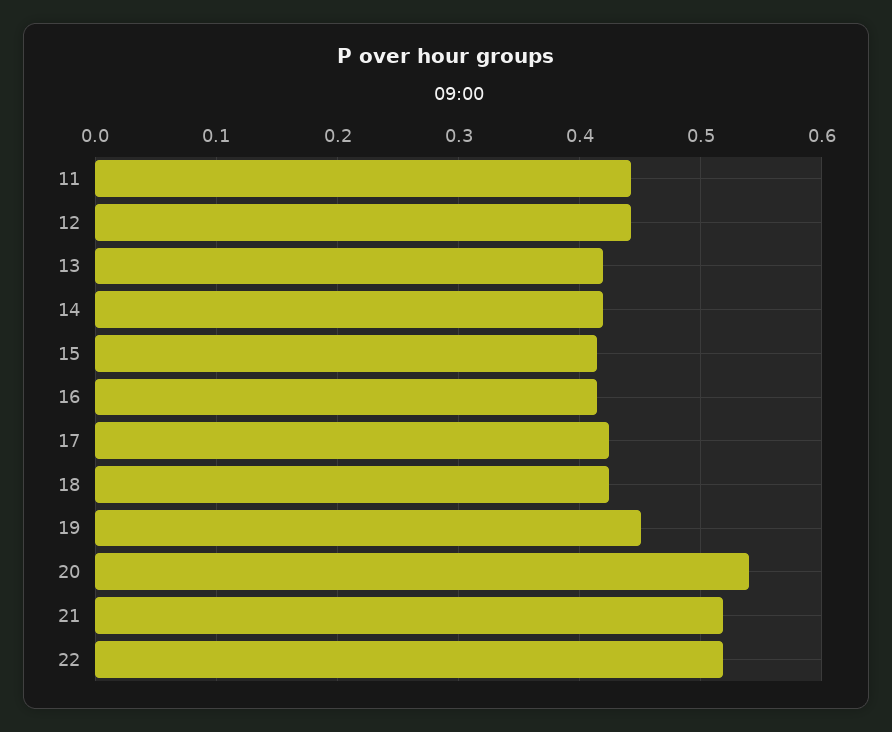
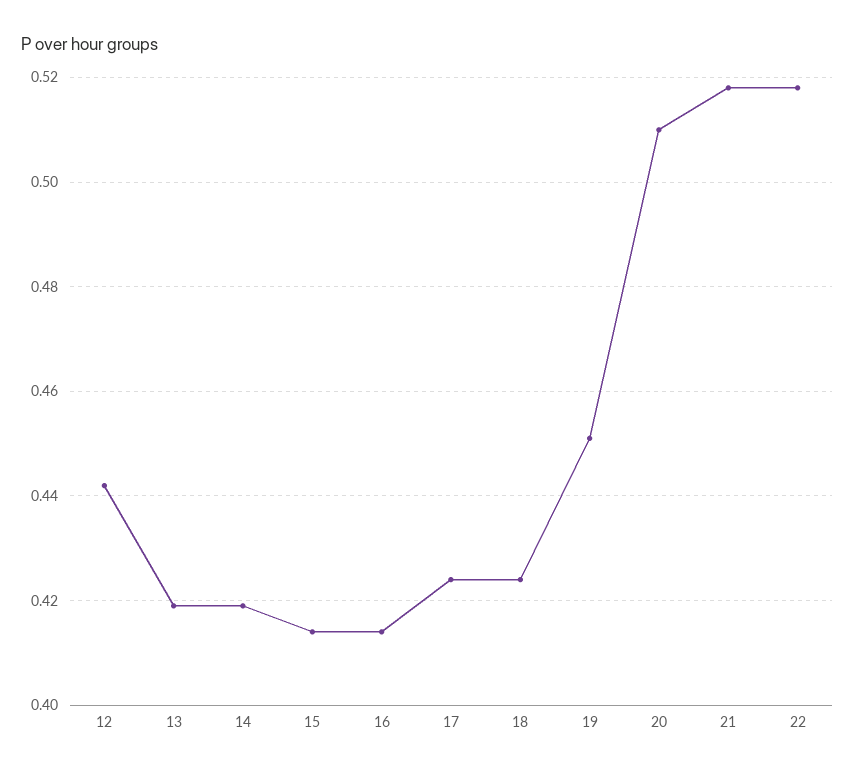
  {
-   "11": 0.44,
    "12": 0.44,
    "13": 0.42,
    "14": 0.42,
    "15": 0.415,
    "16": 0.415,
    "17": 0.425,
    "18": 0.425,
    "19": 0.45,
-   "20": 0.54,
+   "20": 0.51,
    "21": 0.52,
    "22": 0.52
  }

